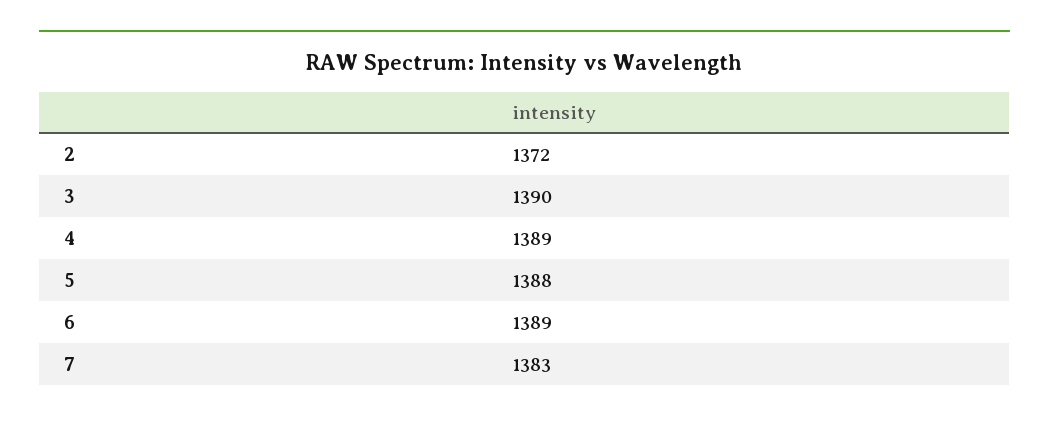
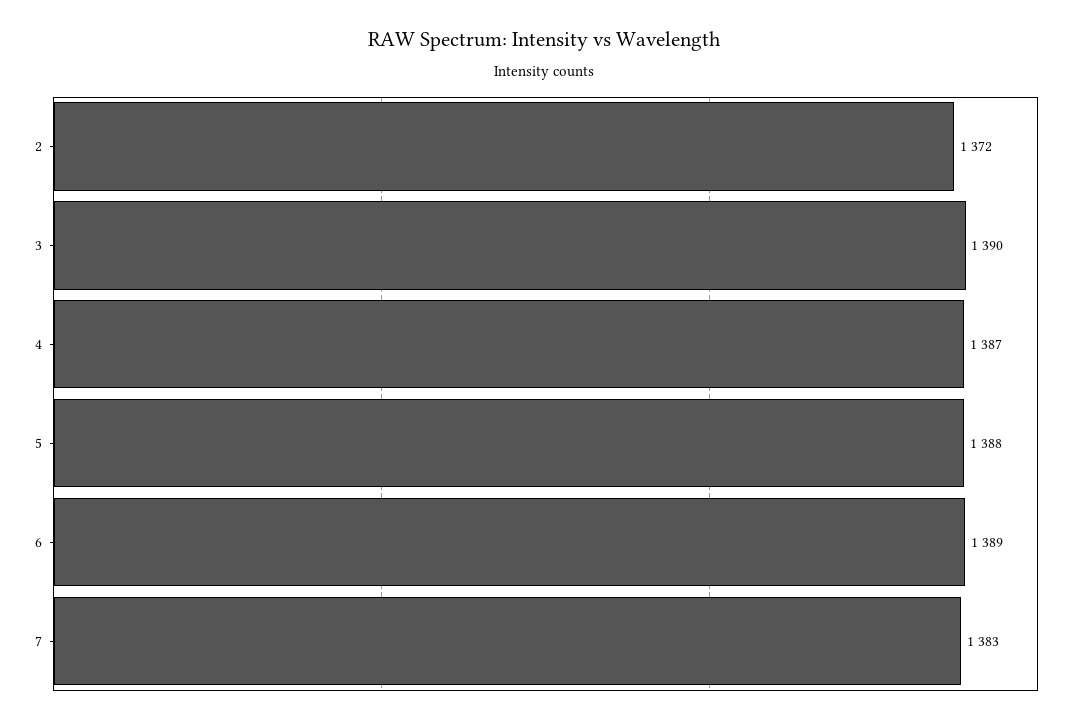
  {
    "2": 1372,
    "3": 1390,
-   "4": 1389,
+   "4": 1387,
    "5": 1388,
    "6": 1389,
    "7": 1383
  }

